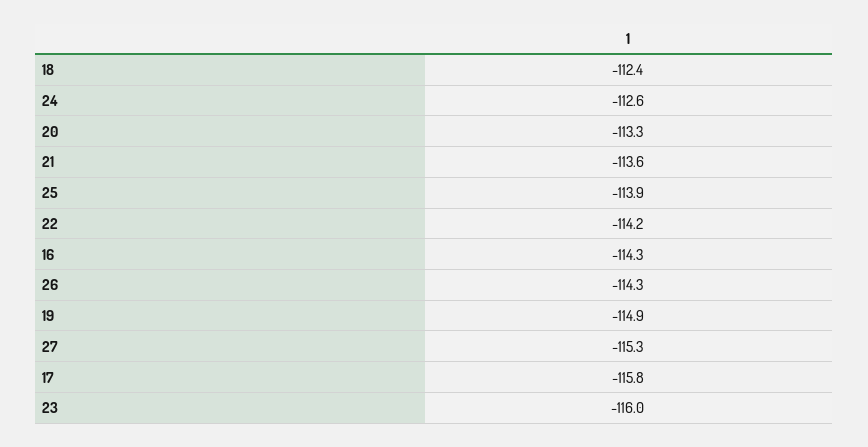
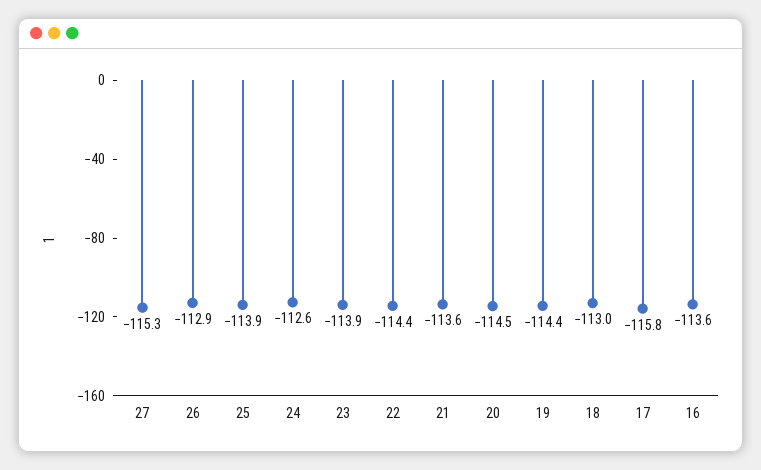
  {
-   "18": -112.4,
+   "18": -113,
    "24": -112.6,
-   "20": -113.3,
+   "20": -114.5,
    "21": -113.6,
    "25": -113.9,
-   "22": -114.2,
+   "22": -114.4,
-   "16": -114.3,
+   "16": -113.6,
-   "26": -114.3,
+   "26": -112.9,
-   "19": -114.9,
+   "19": -114.4,
    "27": -115.3,
    "17": -115.8,
-   "23": -116
+   "23": -113.9
  }

